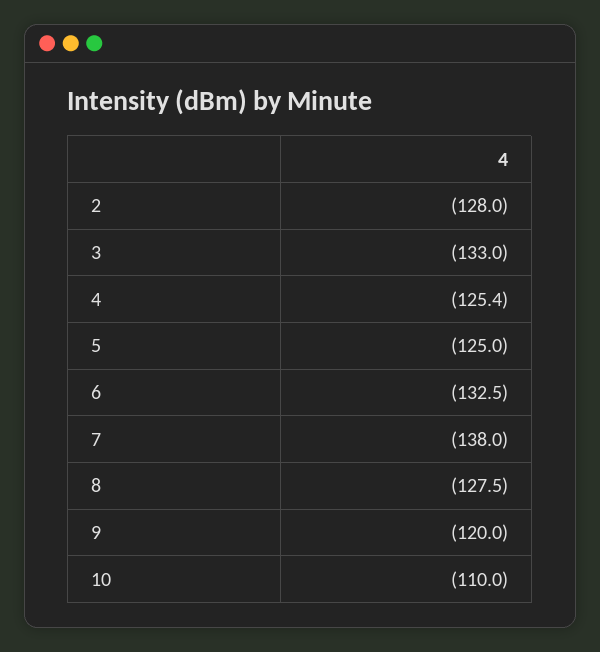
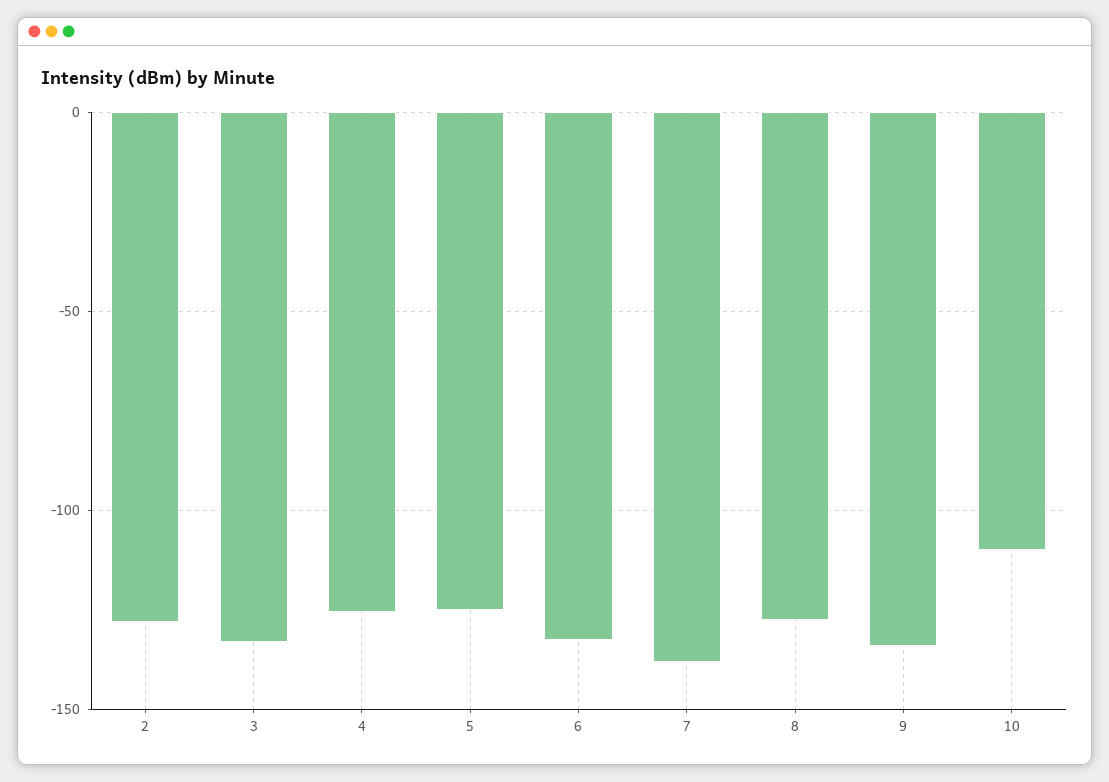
  {
    "2": -128,
    "3": -133,
    "4": -125.4,
    "5": -125,
    "6": -132.5,
    "7": -138,
    "8": -127.5,
-   "9": -120,
+   "9": -135,
    "10": -110
  }

